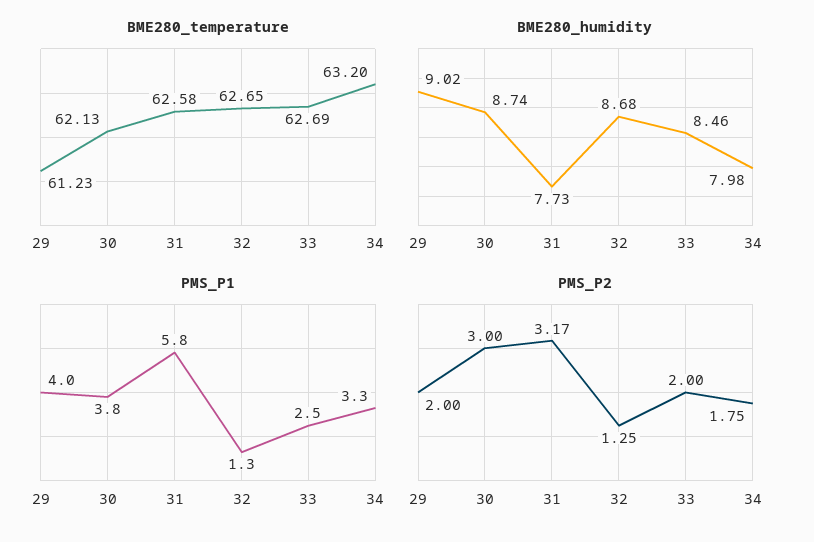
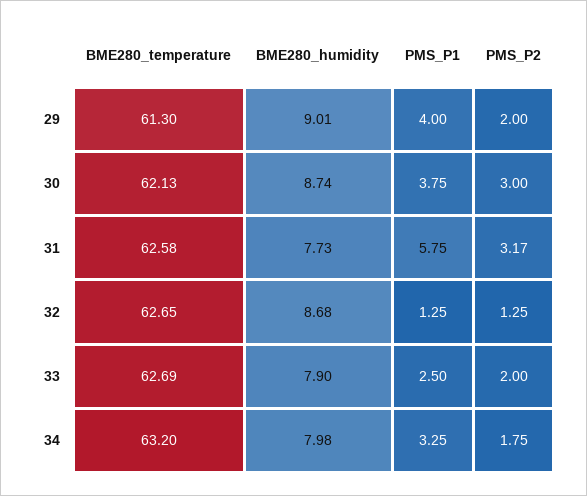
  {
    "BME280_temperature": {
-     "29": 61.23,
+     "29": 61.3,
      "30": 62.13,
      "31": 62.58,
      "32": 62.65,
      "33": 62.69,
      "34": 63.2
    },
    "BME280_humidity": {
-     "29": 9.02,
+     "29": 9.01,
      "30": 8.74,
      "31": 7.73,
      "32": 8.68,
-     "33": 8.46,
+     "33": 7.9,
      "34": 7.98
    },
    "PMS_P1": {
      "29": 4,
      "30": 3.75,
      "31": 5.75,
      "32": 1.25,
      "33": 2.5,
      "34": 3.25
    },
    "PMS_P2": {
      "29": 2,
      "30": 3,
      "31": 3.17,
      "32": 1.25,
      "33": 2,
      "34": 1.75
    }
  }

